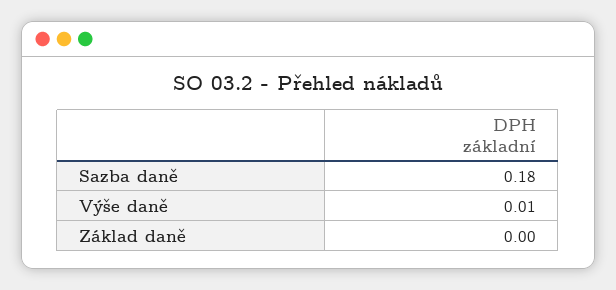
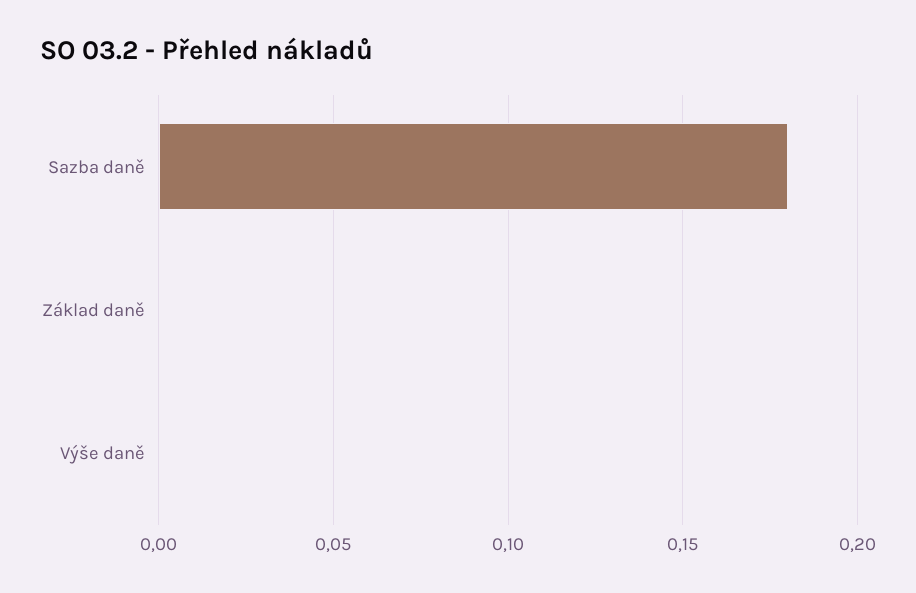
  {
    "Sazba daně": 0.18,
-   "Výše daně": 0.01,
+   "Výše daně": 0,
    "Základ daně": 0
  }

